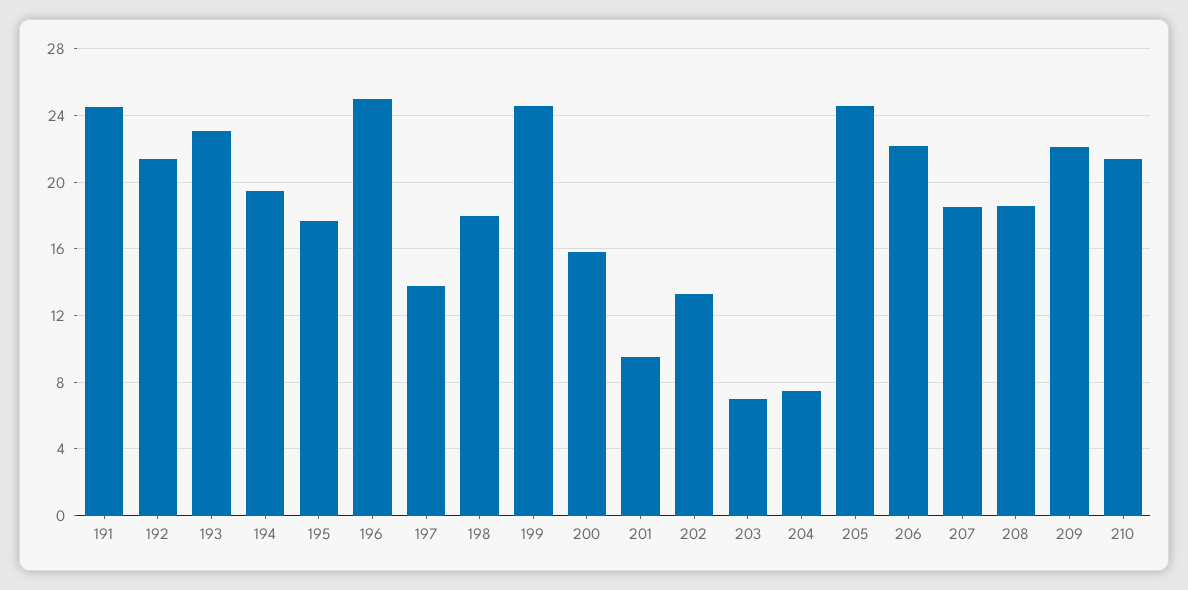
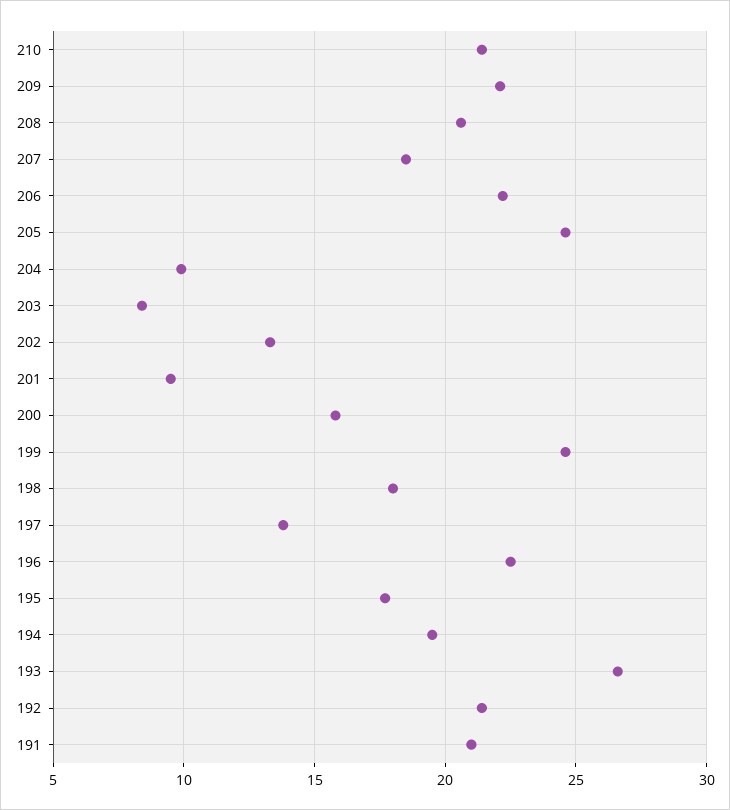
  {
-   "191": 24.5,
+   "191": 21,
    "192": 21.5,
-   "193": 23,
+   "193": 26.5,
    "194": 19.5,
    "195": 17.5,
-   "196": 25,
+   "196": 22.5,
    "197": 14,
    "198": 18,
    "199": 24.5,
    "200": 16,
    "201": 9.5,
    "202": 13.5,
-   "203": 7,
+   "203": 8.5,
-   "204": 7.5,
+   "204": 10,
    "205": 24.5,
    "206": 22,
    "207": 18.5,
-   "208": 18.5,
+   "208": 20.5,
    "209": 22,
    "210": 21.5
  }

